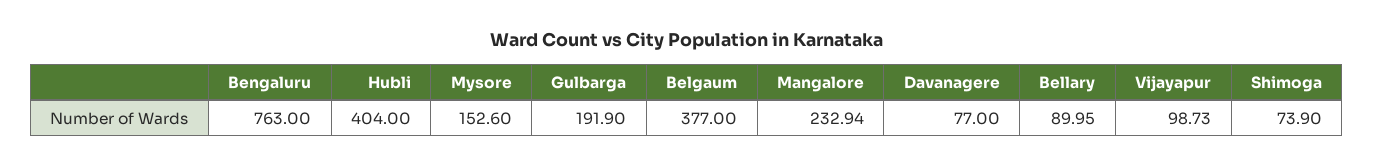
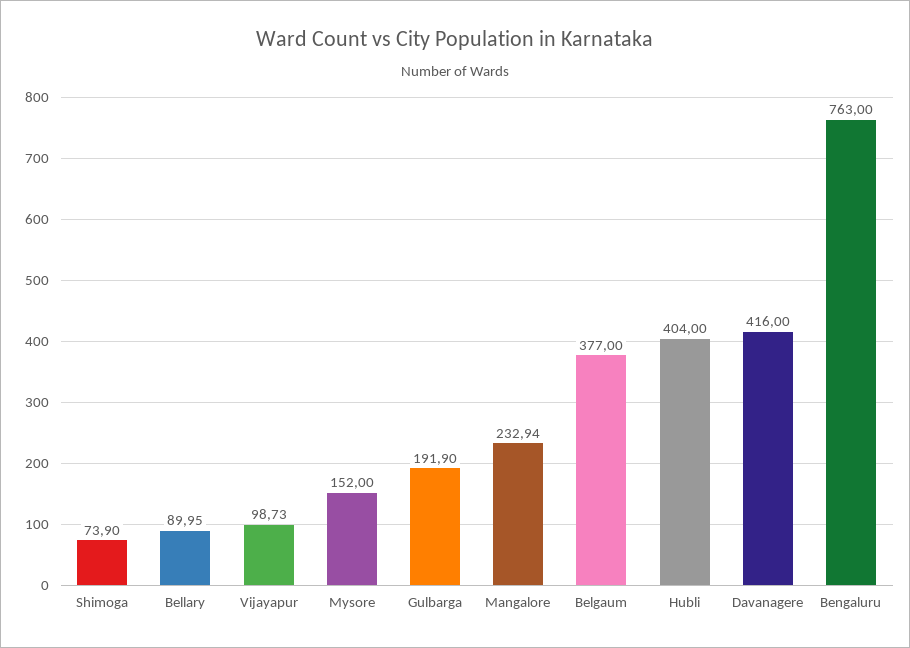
  {
    "Bengaluru": 763,
    "Hubli": 404,
-   "Mysore": 152.6,
+   "Mysore": 152,
    "Gulbarga": 191.9,
    "Belgaum": 377,
    "Mangalore": 232.94,
-   "Davanagere": 77,
+   "Davanagere": 416,
    "Bellary": 89.95,
    "Vijayapur": 98.73,
    "Shimoga": 73.9
  }

